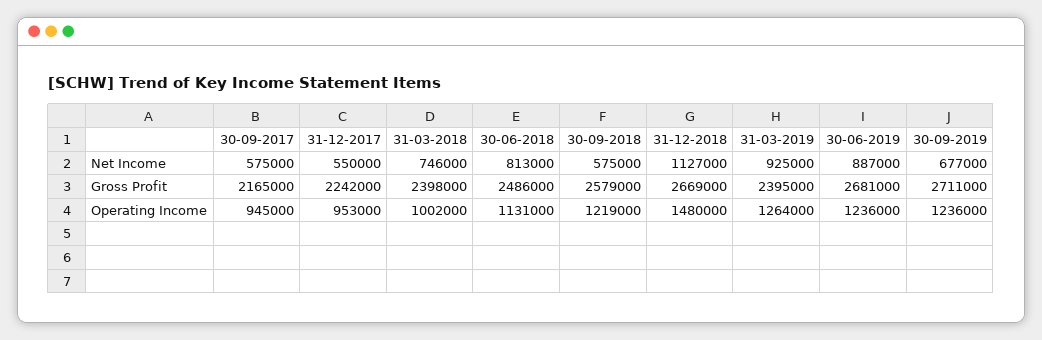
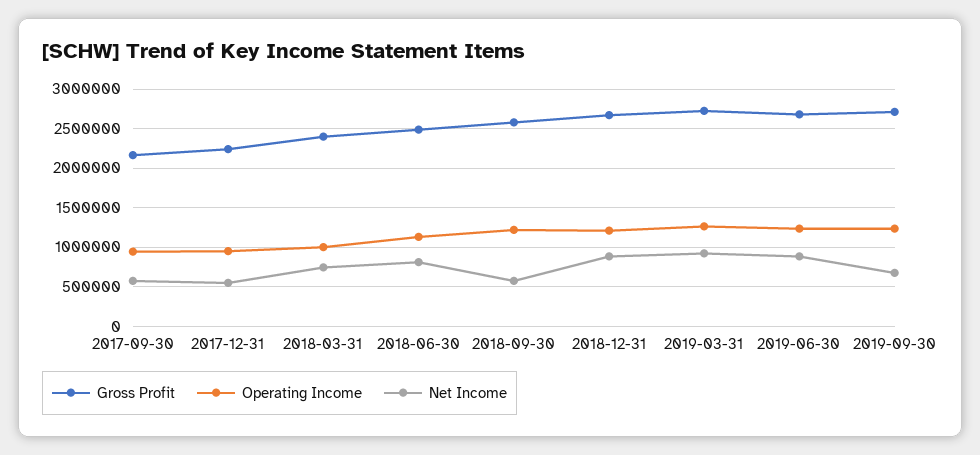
  {
    "Net Income": {
      "30-09-2017": 575000,
      "31-12-2017": 550000,
      "31-03-2018": 746000,
      "30-06-2018": 813000,
      "30-09-2018": 575000,
-     "31-12-2018": 1127000,
+     "31-12-2018": 900000,
      "31-03-2019": 925000,
      "30-06-2019": 887000,
      "30-09-2019": 677000
    },
    "Gross Profit": {
      "30-09-2017": 2165000,
      "31-12-2017": 2242000,
      "31-03-2018": 2398000,
      "30-06-2018": 2486000,
      "30-09-2018": 2579000,
      "31-12-2018": 2669000,
-     "31-03-2019": 2395000,
+     "31-03-2019": 2700000,
      "30-06-2019": 2681000,
      "30-09-2019": 2711000
    },
    "Operating Income": {
      "30-09-2017": 945000,
      "31-12-2017": 953000,
      "31-03-2018": 1002000,
      "30-06-2018": 1131000,
      "30-09-2018": 1219000,
-     "31-12-2018": 1480000,
+     "31-12-2018": 1200000,
      "31-03-2019": 1264000,
      "30-06-2019": 1236000,
      "30-09-2019": 1236000
    }
  }

